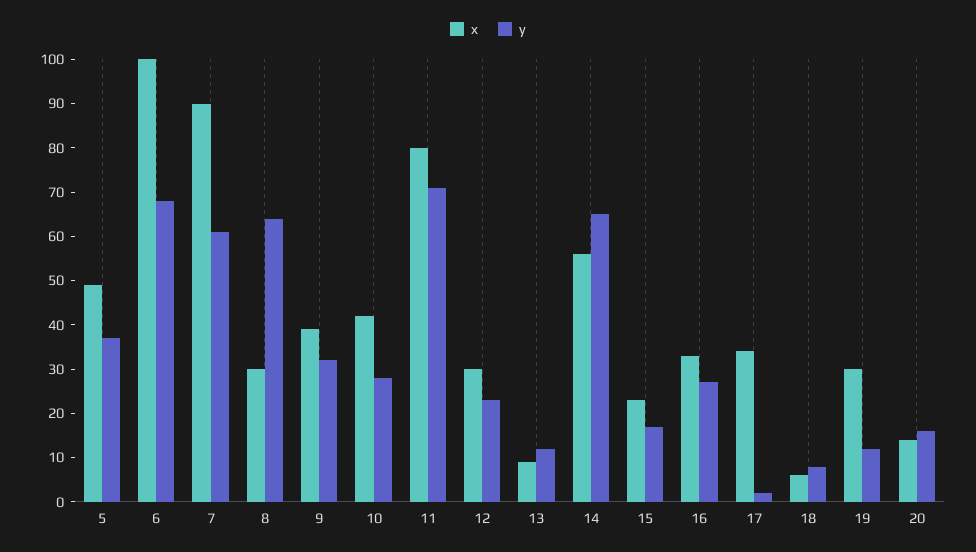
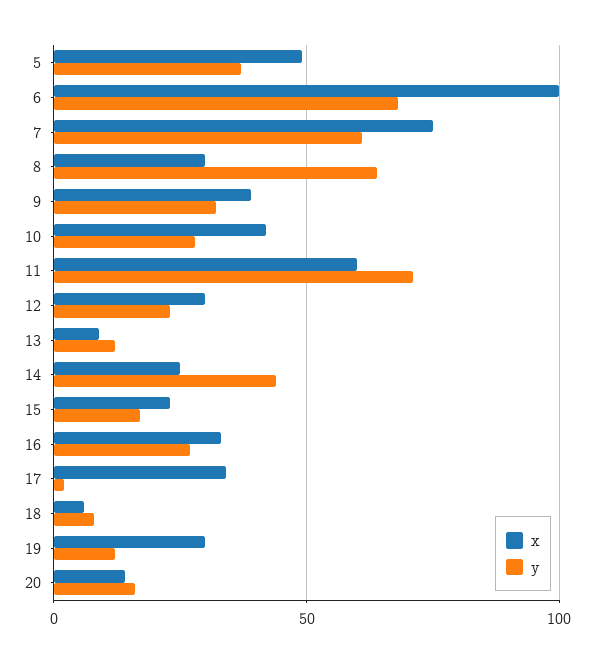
  {
    "x": {
      "5": 50,
      "6": 100,
-     "7": 90,
+     "7": 75,
      "8": 30,
      "9": 40,
      "10": 40,
-     "11": 80,
+     "11": 60,
      "12": 30,
      "13": 10,
-     "14": 55,
+     "14": 25,
      "15": 25,
      "16": 35,
      "17": 35,
      "18": 5,
      "19": 30,
      "20": 15
    },
    "y": {
      "5": 35,
      "6": 70,
      "7": 60,
      "8": 65,
      "9": 30,
      "10": 30,
      "11": 70,
      "12": 25,
      "13": 10,
-     "14": 65,
+     "14": 45,
      "15": 15,
      "16": 25,
      "17": 0,
      "18": 10,
      "19": 10,
      "20": 15
    }
  }

